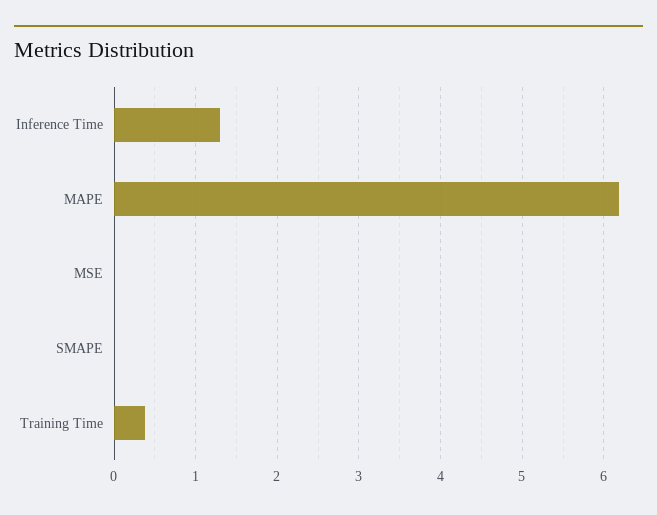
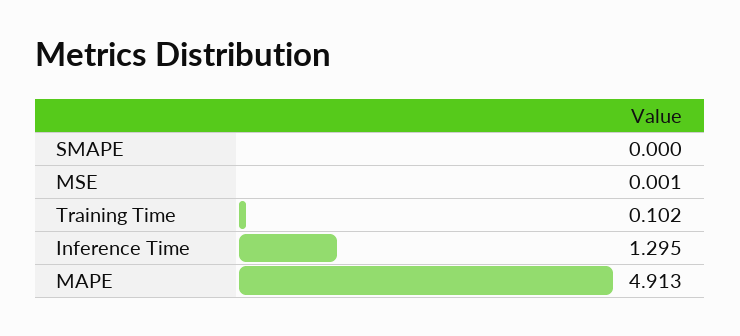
  {
    "Inference Time": 1.295,
-   "MAPE": 6.2,
+   "MAPE": 4.913,
    "MSE": 0.001,
    "SMAPE": 0,
-   "Training Time": 0.4
+   "Training Time": 0.102
  }

